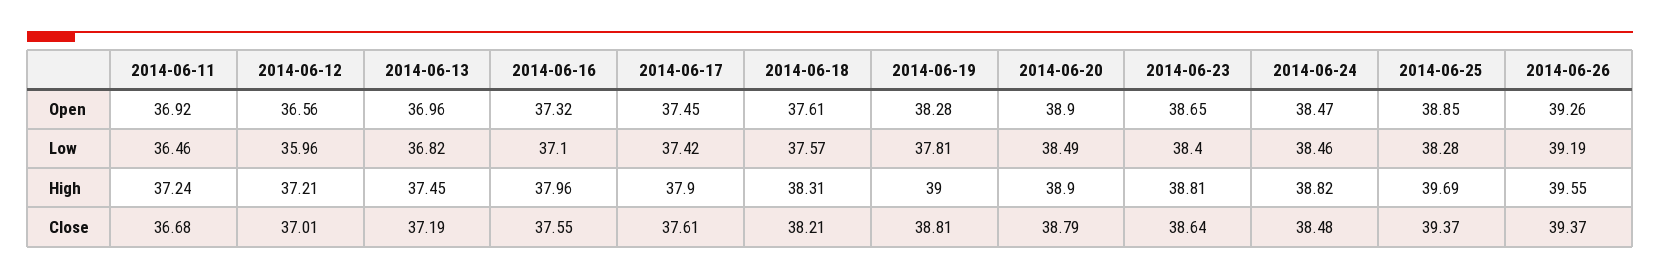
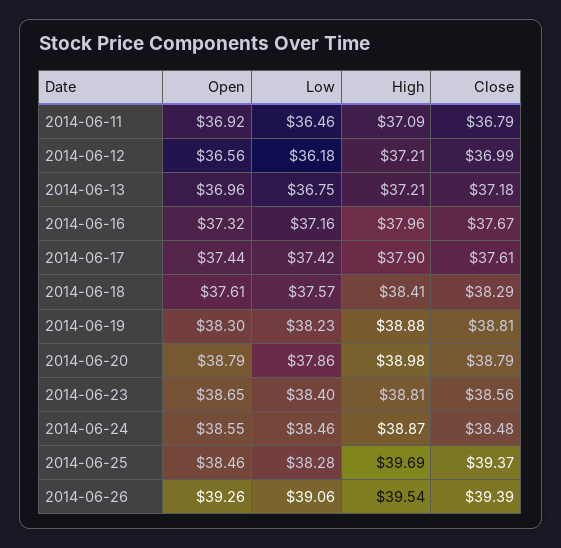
  {
    "2014-06-11": {
      "Open": 36.92,
      "Low": 36.46,
-     "High": 37.24,
+     "High": 37.09,
-     "Close": 36.68
+     "Close": 36.79
    },
    "2014-06-12": {
      "Open": 36.56,
-     "Low": 35.96,
+     "Low": 36.18,
      "High": 37.21,
-     "Close": 37.01
+     "Close": 36.99
    },
    "2014-06-13": {
      "Open": 36.96,
-     "Low": 36.82,
+     "Low": 36.75,
-     "High": 37.45,
+     "High": 37.21,
-     "Close": 37.19
+     "Close": 37.18
    },
    "2014-06-16": {
      "Open": 37.32,
-     "Low": 37.1,
+     "Low": 37.16,
      "High": 37.96,
-     "Close": 37.55
+     "Close": 37.67
    },
    "2014-06-17": {
-     "Open": 37.45,
+     "Open": 37.44,
      "Low": 37.42,
      "High": 37.9,
      "Close": 37.61
    },
    "2014-06-18": {
      "Open": 37.61,
      "Low": 37.57,
-     "High": 38.31,
+     "High": 38.41,
-     "Close": 38.21
+     "Close": 38.29
    },
    "2014-06-19": {
-     "Open": 38.28,
+     "Open": 38.3,
-     "Low": 37.81,
+     "Low": 38.23,
-     "High": 39,
+     "High": 38.88,
      "Close": 38.81
    },
    "2014-06-20": {
-     "Open": 38.9,
+     "Open": 38.79,
-     "Low": 38.49,
+     "Low": 37.86,
-     "High": 38.9,
+     "High": 38.98,
      "Close": 38.79
    },
    "2014-06-23": {
      "Open": 38.65,
      "Low": 38.4,
      "High": 38.81,
-     "Close": 38.64
+     "Close": 38.56
    },
    "2014-06-24": {
-     "Open": 38.47,
+     "Open": 38.55,
      "Low": 38.46,
-     "High": 38.82,
+     "High": 38.87,
      "Close": 38.48
    },
    "2014-06-25": {
-     "Open": 38.85,
+     "Open": 38.46,
      "Low": 38.28,
      "High": 39.69,
      "Close": 39.37
    },
    "2014-06-26": {
      "Open": 39.26,
-     "Low": 39.19,
+     "Low": 39.06,
-     "High": 39.55,
+     "High": 39.54,
-     "Close": 39.37
+     "Close": 39.39
    }
  }

